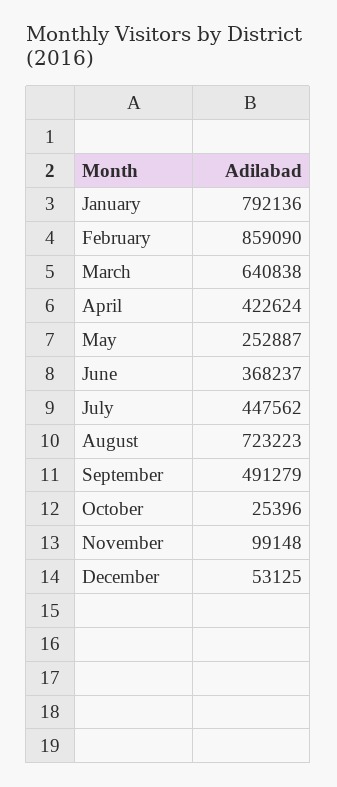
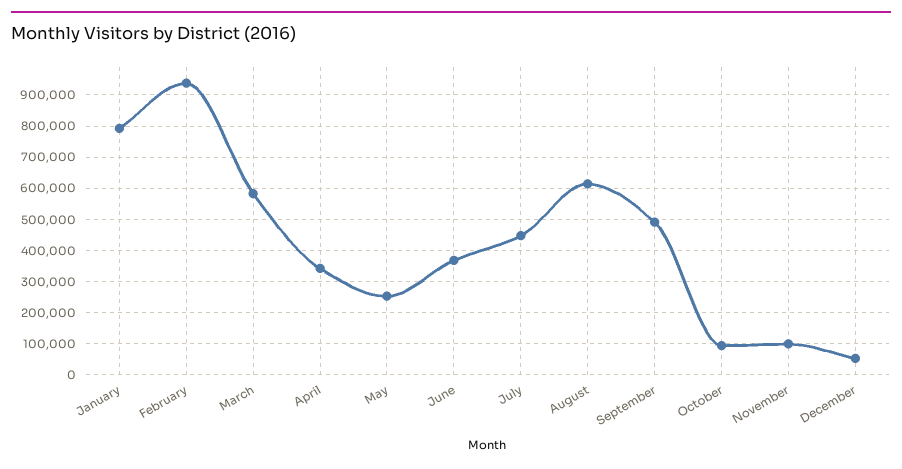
  {
    "January": 792136,
-   "February": 859090,
+   "February": 940000,
-   "March": 640838,
+   "March": 580000,
-   "April": 422624,
+   "April": 340000,
    "May": 252887,
    "June": 368237,
    "July": 447562,
-   "August": 723223,
+   "August": 620000,
    "September": 491279,
-   "October": 25396,
+   "October": 100000,
    "November": 99148,
    "December": 53125
  }

